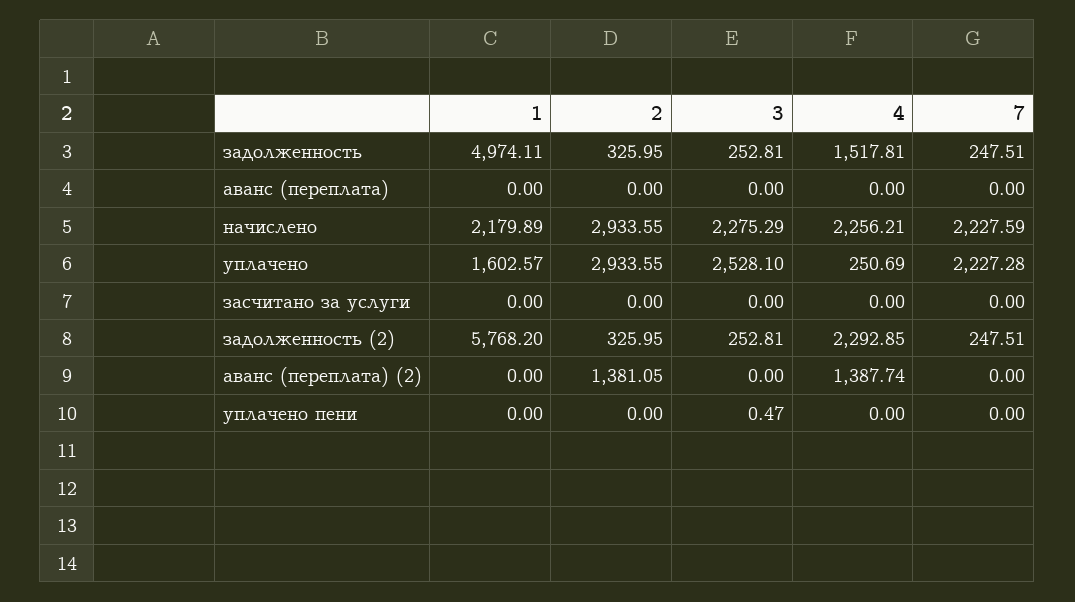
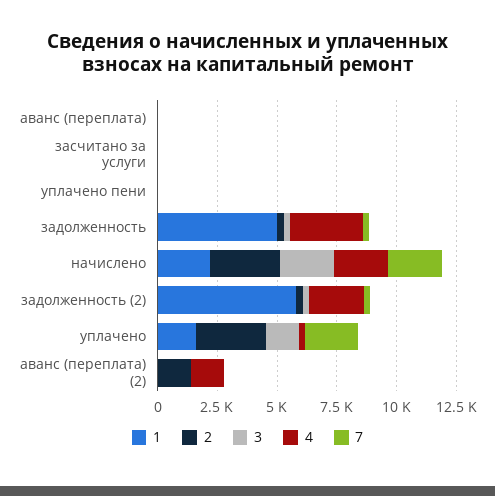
  {
    "1": {
      "задолженность": 4974.11,
      "аванс (переплата)": 0,
      "начислено": 2179.89,
      "уплачено": 1602.57,
      "засчитано за услуги": 0,
      "задолженность (2)": 5768.2,
      "аванс (переплата) (2)": 0,
      "уплачено пени": 0
    },
    "2": {
      "задолженность": 325.95,
      "аванс (переплата)": 0,
      "начислено": 2933.55,
      "уплачено": 2933.55,
      "засчитано за услуги": 0,
      "задолженность (2)": 325.95,
      "аванс (переплата) (2)": 1381.05,
      "уплачено пени": 0
    },
    "3": {
      "задолженность": 252.81,
      "аванс (переплата)": 0,
      "начислено": 2275.29,
-     "уплачено": 2528.1,
+     "уплачено": 1500,
      "засчитано за услуги": 0,
      "задолженность (2)": 252.81,
      "аванс (переплата) (2)": 0,
      "уплачено пени": 0.47
    },
    "4": {
-     "задолженность": 1517.81,
+     "задолженность": 3000,
      "аванс (переплата)": 0,
      "начислено": 2256.21,
      "уплачено": 250.69,
      "засчитано за услуги": 0,
      "задолженность (2)": 2292.85,
      "аванс (переплата) (2)": 1387.74,
      "уплачено пени": 0
    },
    "7": {
      "задолженность": 247.51,
      "аванс (переплата)": 0,
      "начислено": 2227.59,
      "уплачено": 2227.28,
      "засчитано за услуги": 0,
      "задолженность (2)": 247.51,
      "аванс (переплата) (2)": 0,
      "уплачено пени": 0
    }
  }

